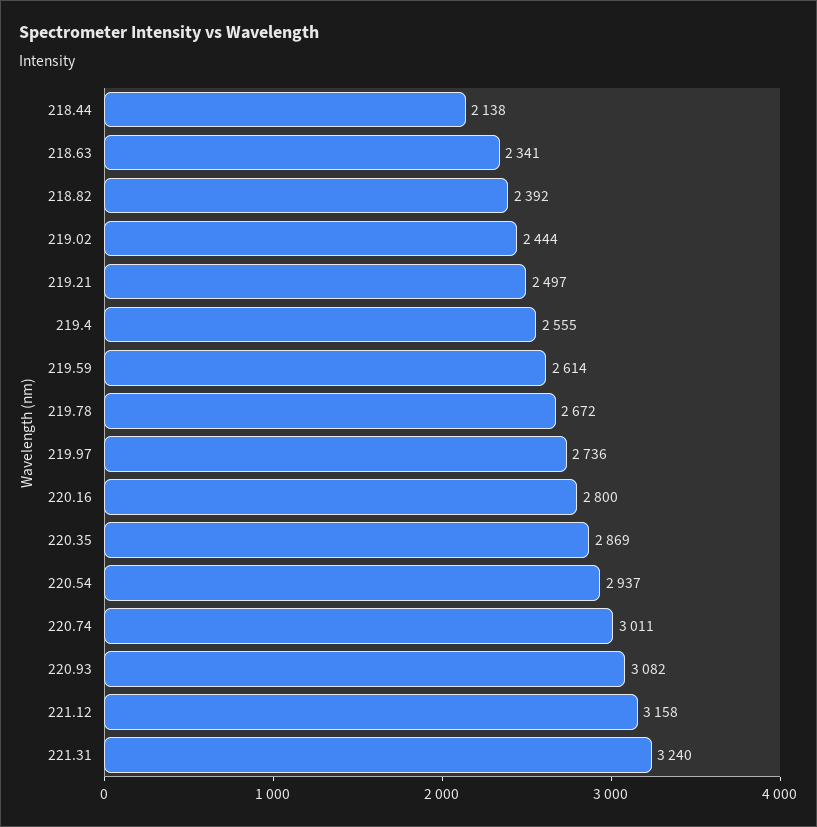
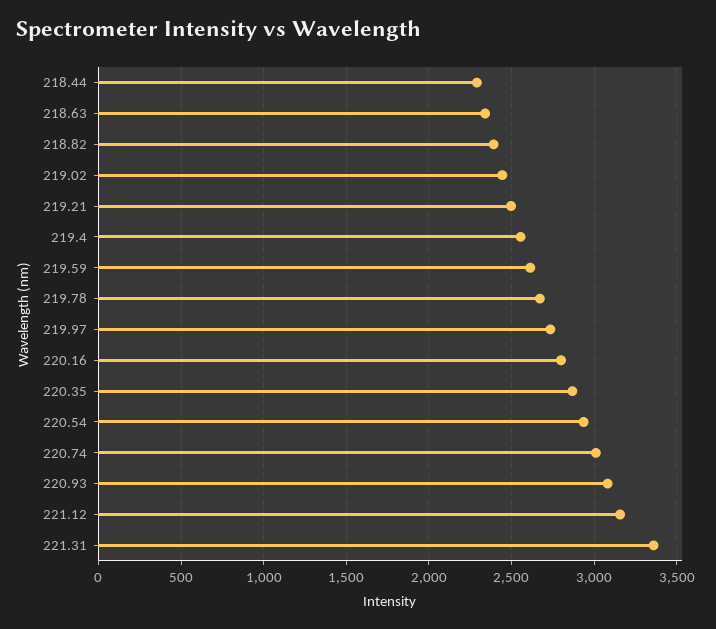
  {
-   "218.44": 2138,
+   "218.44": 2300,
    "218.63": 2341,
    "218.82": 2392,
    "219.02": 2444,
    "219.21": 2497,
    "219.4": 2555,
    "219.59": 2614,
    "219.78": 2672,
    "219.97": 2736,
    "220.16": 2800,
    "220.35": 2869,
    "220.54": 2937,
    "220.74": 3011,
    "220.93": 3082,
    "221.12": 3158,
-   "221.31": 3240
+   "221.31": 3350
  }

